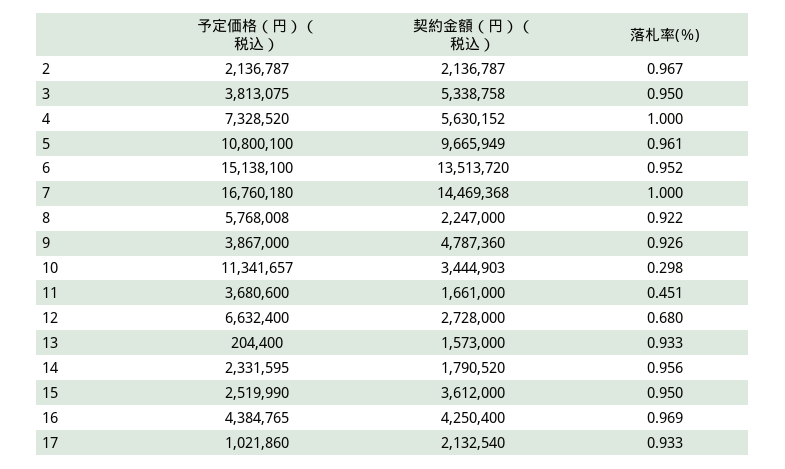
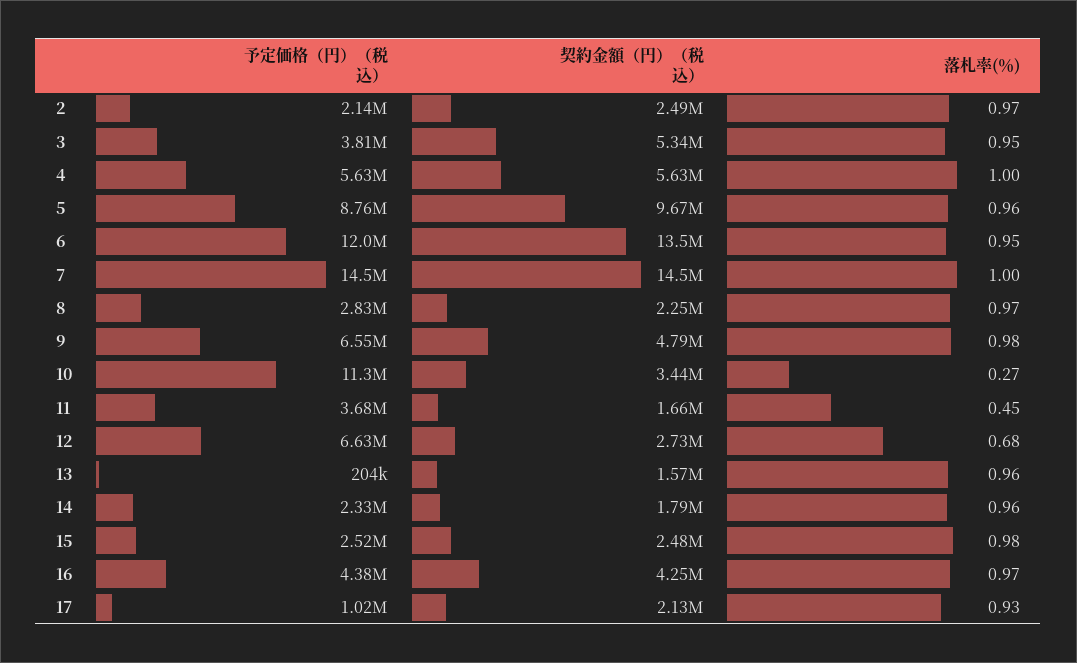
  {
    "予定価格（円）（税込）": {
      "2": 2136787,
      "3": 3813075,
-     "4": 7328520,
+     "4": 5630000,
-     "5": 10800100,
+     "5": 8760000,
-     "6": 15138100,
+     "6": 12000000,
-     "7": 16760180,
+     "7": 14500000,
-     "8": 5768008,
+     "8": 2830000,
-     "9": 3867000,
+     "9": 6550000,
      "10": 11341657,
      "11": 3680600,
      "12": 6632400,
      "13": 204400,
      "14": 2331595,
      "15": 2519990,
      "16": 4384765,
      "17": 1021860
    },
    "契約金額（円）（税込）": {
-     "2": 2136787,
+     "2": 2490000,
      "3": 5338758,
      "4": 5630152,
      "5": 9665949,
      "6": 13513720,
      "7": 14469368,
      "8": 2247000,
      "9": 4787360,
      "10": 3444903,
      "11": 1661000,
      "12": 2728000,
      "13": 1573000,
      "14": 1790520,
-     "15": 3612000,
+     "15": 2480000,
      "16": 4250400,
      "17": 2132540
    },
    "落札率(％)": {
      "2": 0.967,
      "3": 0.95,
      "4": 1,
      "5": 0.961,
      "6": 0.952,
      "7": 1,
-     "8": 0.922,
+     "8": 0.97,
-     "9": 0.926,
+     "9": 0.98,
-     "10": 0.298,
+     "10": 0.27,
      "11": 0.451,
      "12": 0.68,
-     "13": 0.933,
+     "13": 0.96,
      "14": 0.956,
-     "15": 0.95,
+     "15": 0.98,
      "16": 0.969,
      "17": 0.933
    }
  }

